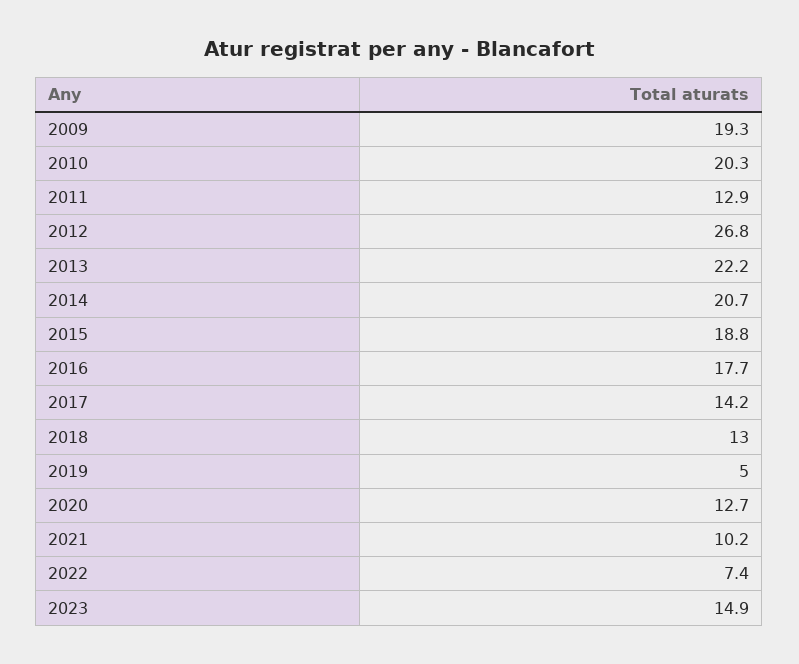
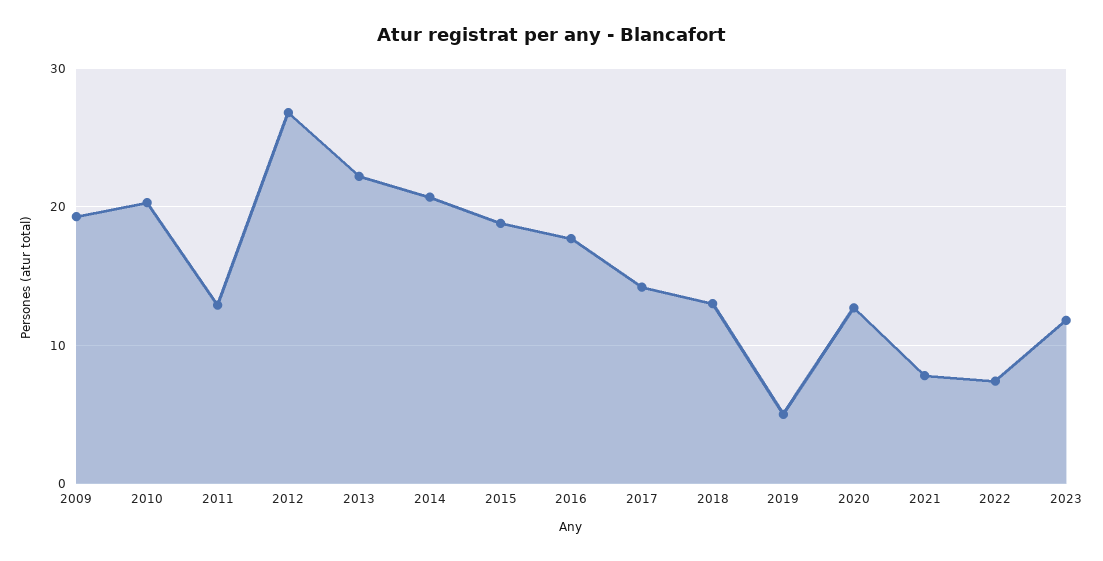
  {
    "2009": 19.3,
    "2010": 20.3,
    "2011": 12.9,
    "2012": 26.8,
    "2013": 22.2,
    "2014": 20.7,
    "2015": 18.8,
    "2016": 17.7,
    "2017": 14.2,
    "2018": 13,
    "2019": 5,
    "2020": 12.7,
-   "2021": 10.2,
+   "2021": 8,
    "2022": 7.4,
-   "2023": 14.9
+   "2023": 12
  }

